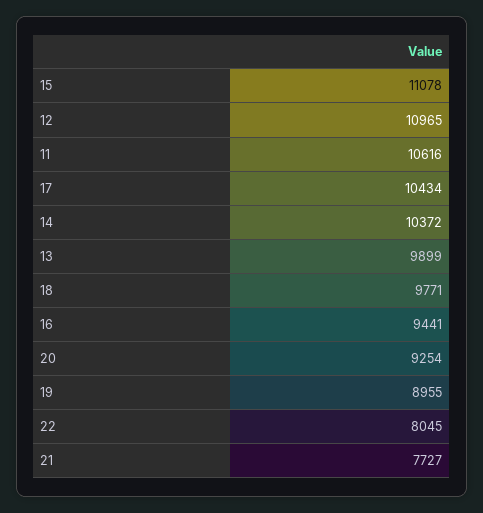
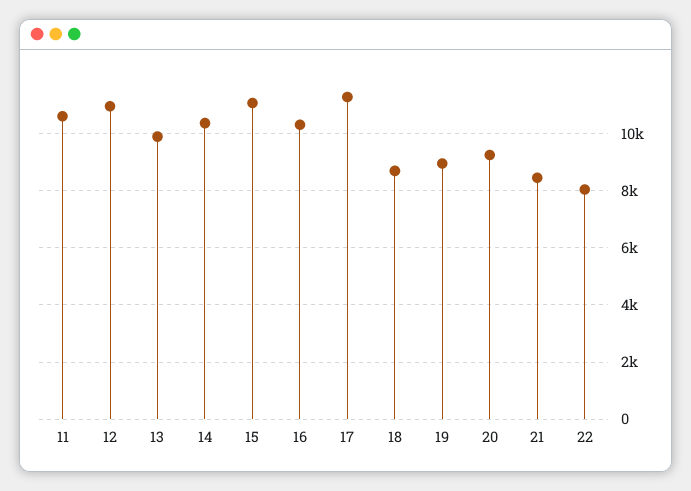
  {
    "15": 11078,
    "12": 10965,
    "11": 10616,
-   "17": 10434,
+   "17": 11250,
    "14": 10372,
    "13": 9899,
-   "18": 9771,
+   "18": 8750,
-   "16": 9441,
+   "16": 10250,
    "20": 9254,
    "19": 8955,
    "22": 8045,
-   "21": 7727
+   "21": 8500
  }

